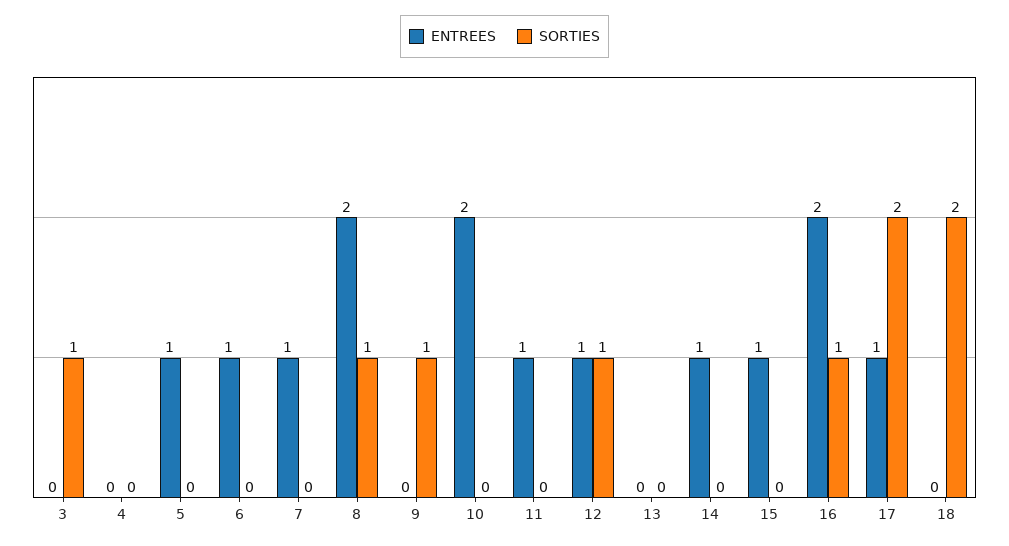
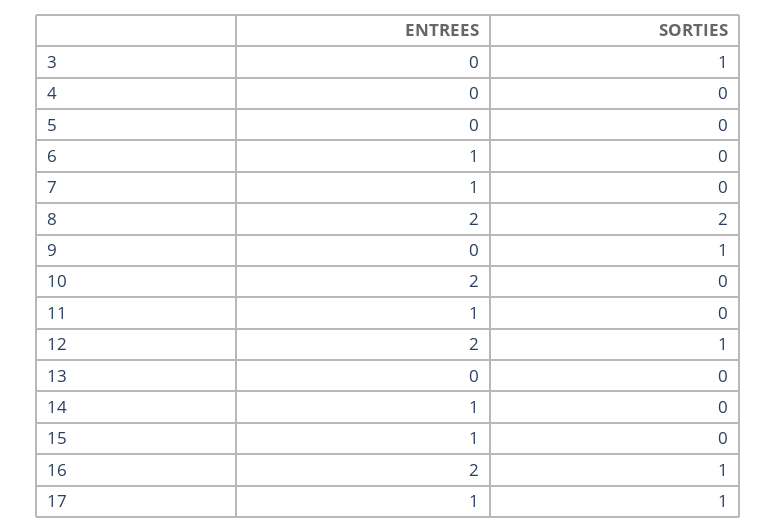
  {
    "ENTREES": {
      "3": 0,
      "4": 0,
-     "5": 1,
+     "5": 0,
      "6": 1,
      "7": 1,
      "8": 2,
      "9": 0,
      "10": 2,
      "11": 1,
-     "12": 1,
+     "12": 2,
      "13": 0,
      "14": 1,
      "15": 1,
      "16": 2,
-     "17": 1,
+     "17": 1
-     "18": 0
    },
    "SORTIES": {
      "3": 1,
      "4": 0,
      "5": 0,
      "6": 0,
      "7": 0,
-     "8": 1,
+     "8": 2,
      "9": 1,
      "10": 0,
      "11": 0,
      "12": 1,
      "13": 0,
      "14": 0,
      "15": 0,
      "16": 1,
-     "17": 2,
+     "17": 1
-     "18": 2
    }
  }

